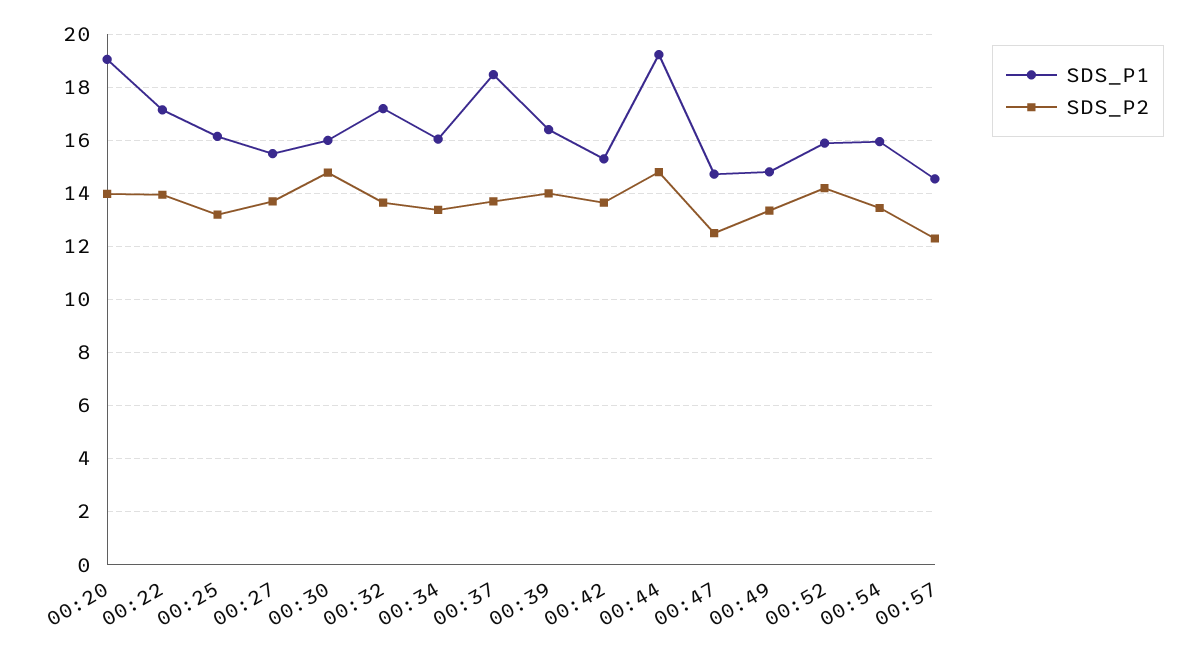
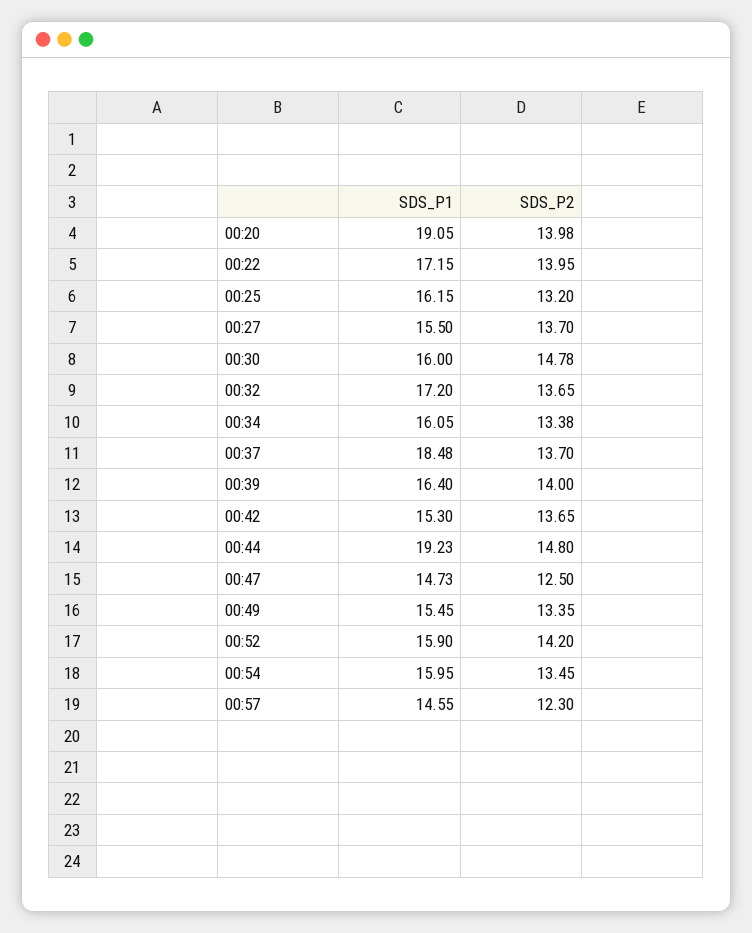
  {
    "SDS_P1": {
      "00:20": 19.05,
      "00:22": 17.15,
      "00:25": 16.15,
      "00:27": 15.5,
      "00:30": 16,
      "00:32": 17.2,
      "00:34": 16.05,
      "00:37": 18.48,
      "00:39": 16.4,
      "00:42": 15.3,
      "00:44": 19.23,
      "00:47": 14.73,
-     "00:49": 14.75,
+     "00:49": 15.45,
      "00:52": 15.9,
      "00:54": 15.95,
      "00:57": 14.55
    },
    "SDS_P2": {
      "00:20": 13.98,
      "00:22": 13.95,
      "00:25": 13.2,
      "00:27": 13.7,
      "00:30": 14.78,
      "00:32": 13.65,
      "00:34": 13.38,
      "00:37": 13.7,
      "00:39": 14,
      "00:42": 13.65,
      "00:44": 14.8,
      "00:47": 12.5,
      "00:49": 13.35,
      "00:52": 14.2,
      "00:54": 13.45,
      "00:57": 12.3
    }
  }

